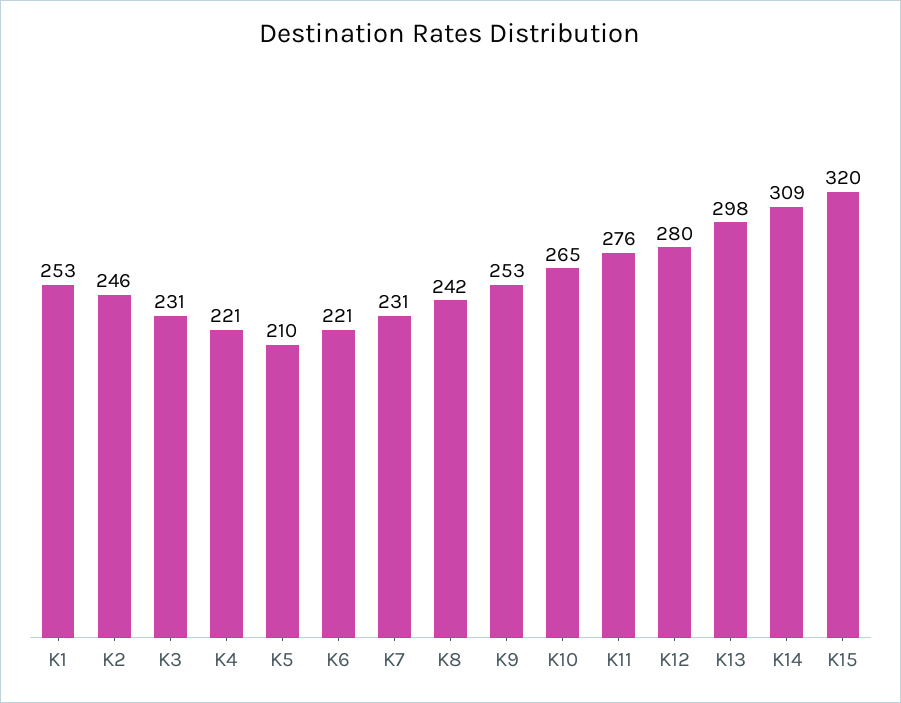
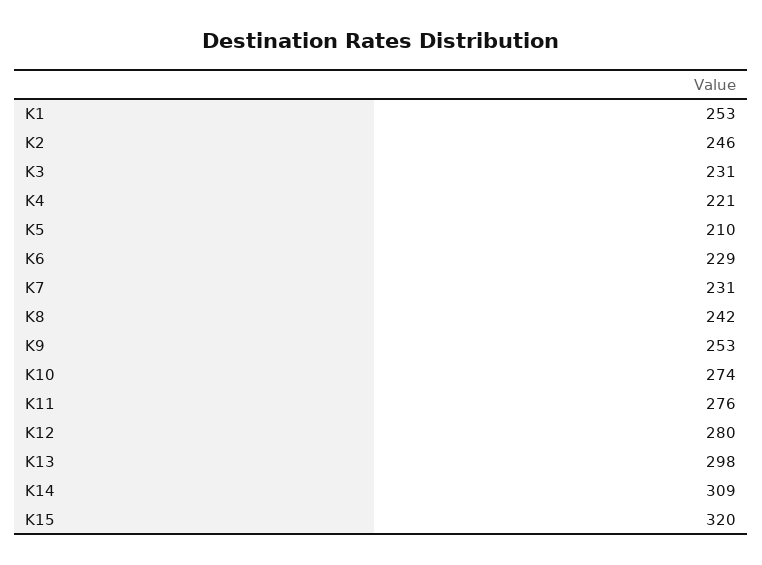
  {
    "K1": 253,
    "K2": 246,
    "K3": 231,
    "K4": 221,
    "K5": 210,
-   "K6": 221,
+   "K6": 229,
    "K7": 231,
    "K8": 242,
    "K9": 253,
-   "K10": 265,
+   "K10": 274,
    "K11": 276,
    "K12": 280,
    "K13": 298,
    "K14": 309,
    "K15": 320
  }

